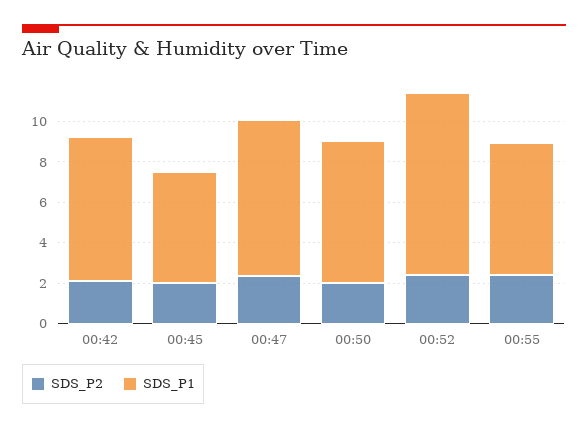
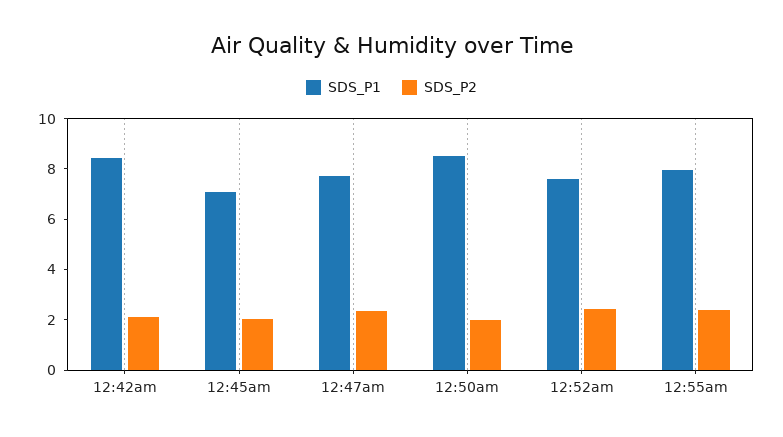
  {
    "SDS_P2": {
      "00:42": 2,
      "00:45": 2,
      "00:47": 2.5,
      "00:50": 2,
      "00:52": 2.5,
      "00:55": 2.5
    },
    "SDS_P1": {
-     "00:42": 7,
+     "00:42": 8.5,
-     "00:45": 5.5,
+     "00:45": 7,
      "00:47": 7.5,
-     "00:50": 7,
+     "00:50": 8.5,
-     "00:52": 9,
+     "00:52": 7.5,
-     "00:55": 6.5
+     "00:55": 8
    }
  }

